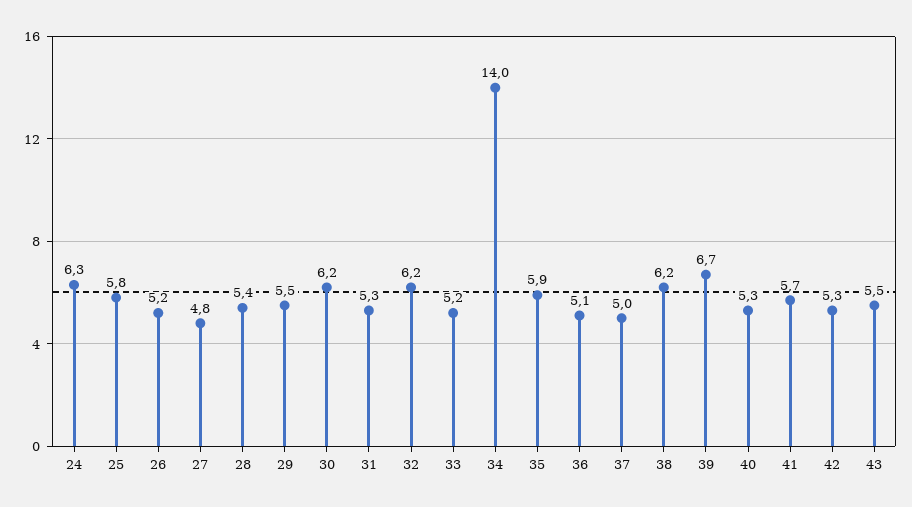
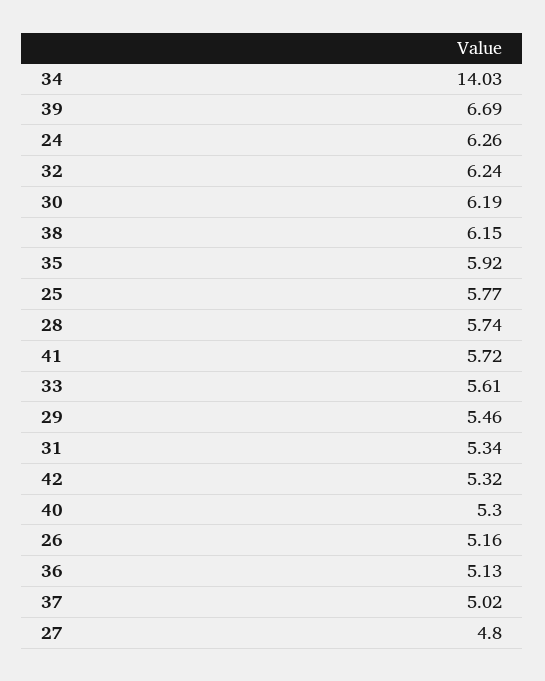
  {
    "24": 6.26,
    "25": 5.77,
    "26": 5.16,
    "27": 4.8,
-   "28": 5.4,
+   "28": 5.74,
    "29": 5.46,
    "30": 6.19,
    "31": 5.34,
    "32": 6.24,
-   "33": 5.2,
+   "33": 5.61,
    "34": 14.03,
    "35": 5.92,
    "36": 5.13,
    "37": 5.02,
    "38": 6.15,
    "39": 6.69,
    "40": 5.3,
    "41": 5.72,
-   "42": 5.32,
+   "42": 5.32
-   "43": 5.5
  }

